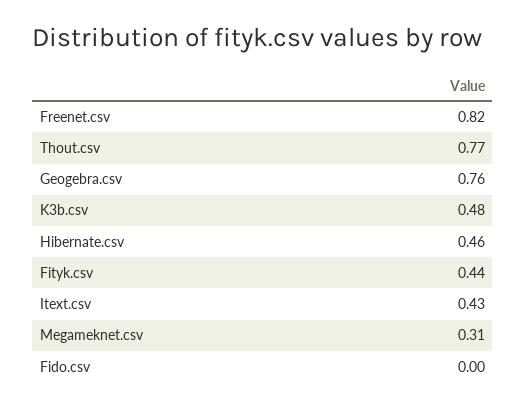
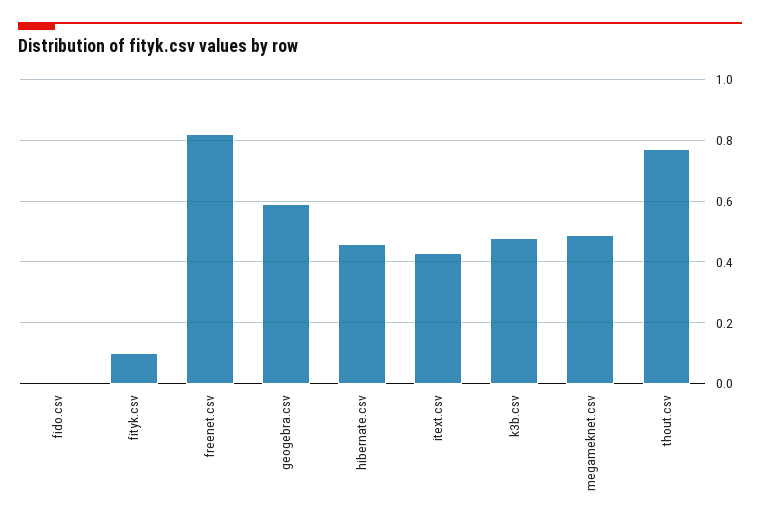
  {
    "Freenet.csv": 0.82,
    "Thout.csv": 0.77,
-   "Geogebra.csv": 0.76,
+   "Geogebra.csv": 0.6,
    "K3b.csv": 0.48,
    "Hibernate.csv": 0.46,
-   "Fityk.csv": 0.44,
+   "Fityk.csv": 0.1,
    "Itext.csv": 0.43,
-   "Megameknet.csv": 0.31,
+   "Megameknet.csv": 0.5,
    "Fido.csv": 0
  }

